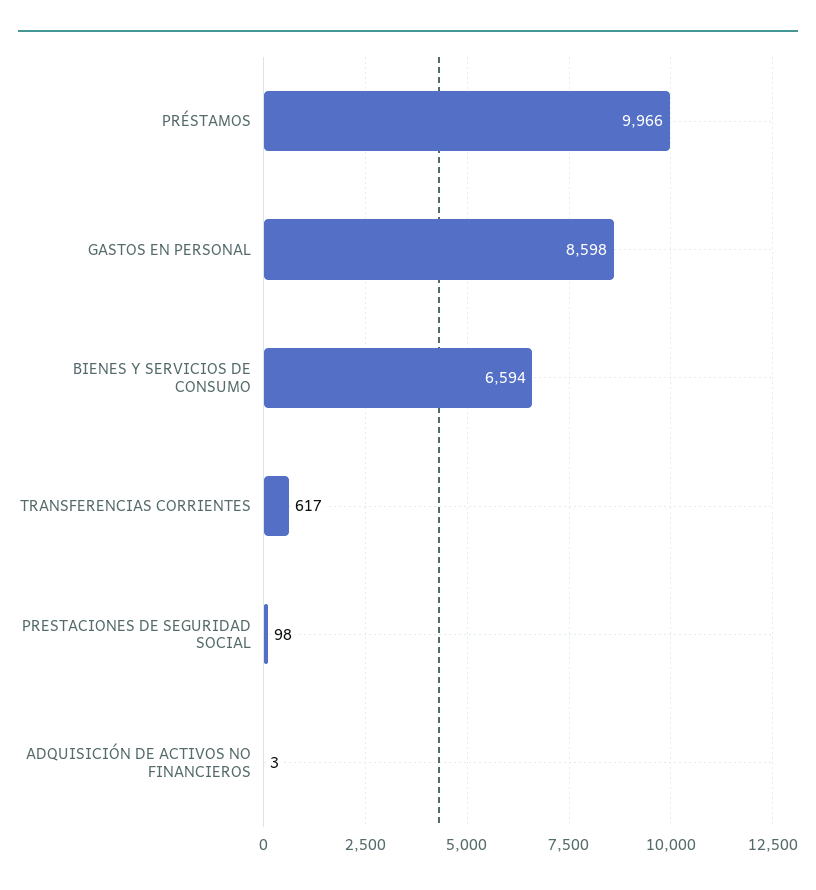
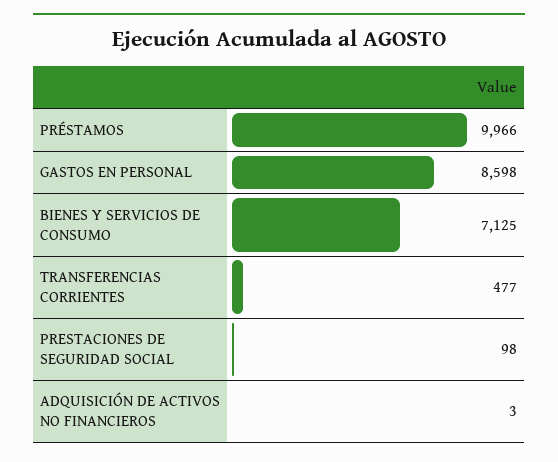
  {
    "PRÉSTAMOS": 9966,
    "GASTOS EN PERSONAL": 8598,
-   "BIENES Y SERVICIOS DE CONSUMO": 6594,
+   "BIENES Y SERVICIOS DE CONSUMO": 7125,
-   "TRANSFERENCIAS CORRIENTES": 617,
+   "TRANSFERENCIAS CORRIENTES": 477,
    "PRESTACIONES DE SEGURIDAD SOCIAL": 98,
    "ADQUISICIÓN DE ACTIVOS NO FINANCIEROS": 3
  }

